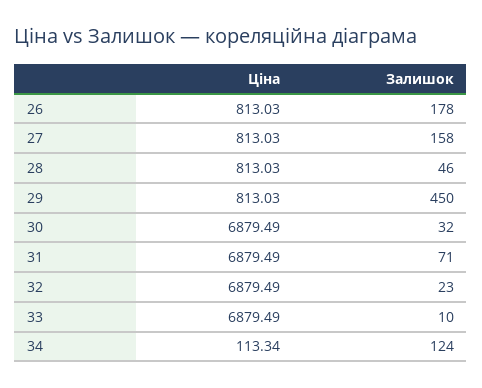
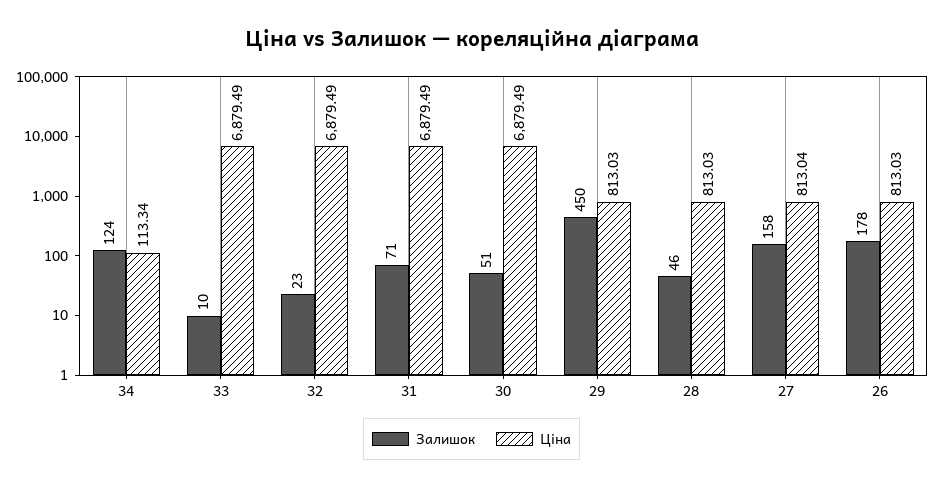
  {
    "Ціна": {
      "26": 813.03,
-     "27": 813.03,
+     "27": 813.04,
      "28": 813.03,
      "29": 813.03,
      "30": 6879.49,
      "31": 6879.49,
      "32": 6879.49,
      "33": 6879.49,
      "34": 113.34
    },
    "Залишок": {
      "26": 178,
      "27": 158,
      "28": 46,
      "29": 450,
-     "30": 32,
+     "30": 51,
      "31": 71,
      "32": 23,
      "33": 10,
      "34": 124
    }
  }

